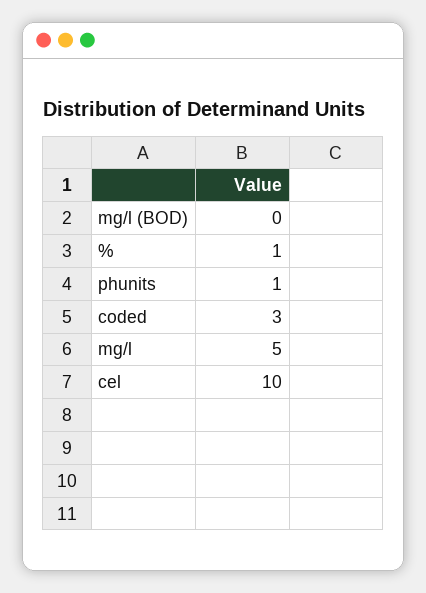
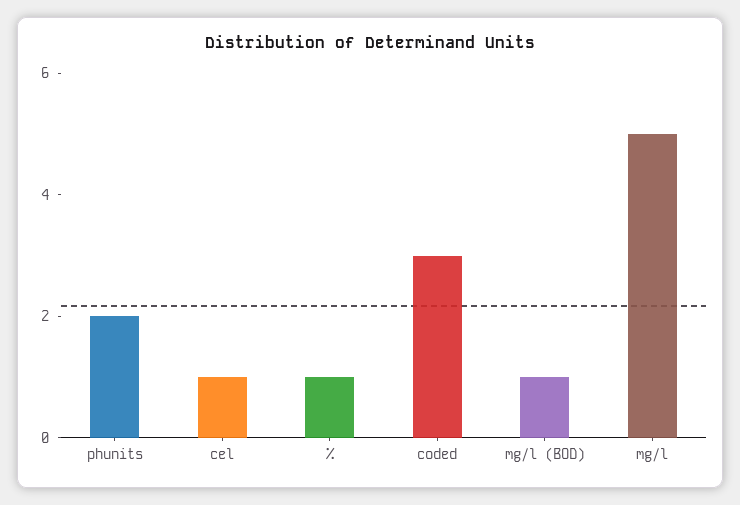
  {
-   "mg/l (BOD)": 0,
+   "mg/l (BOD)": 1,
    "%": 1,
-   "phunits": 1,
+   "phunits": 2,
    "coded": 3,
    "mg/l": 5,
-   "cel": 10
+   "cel": 1
  }

